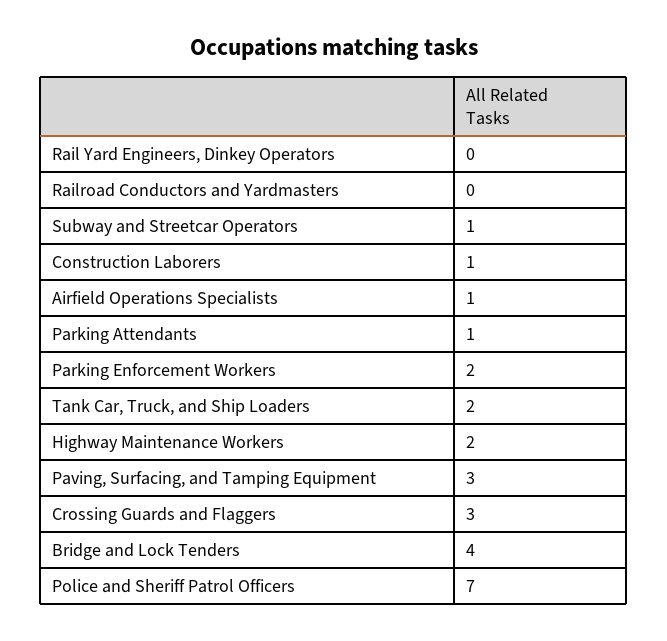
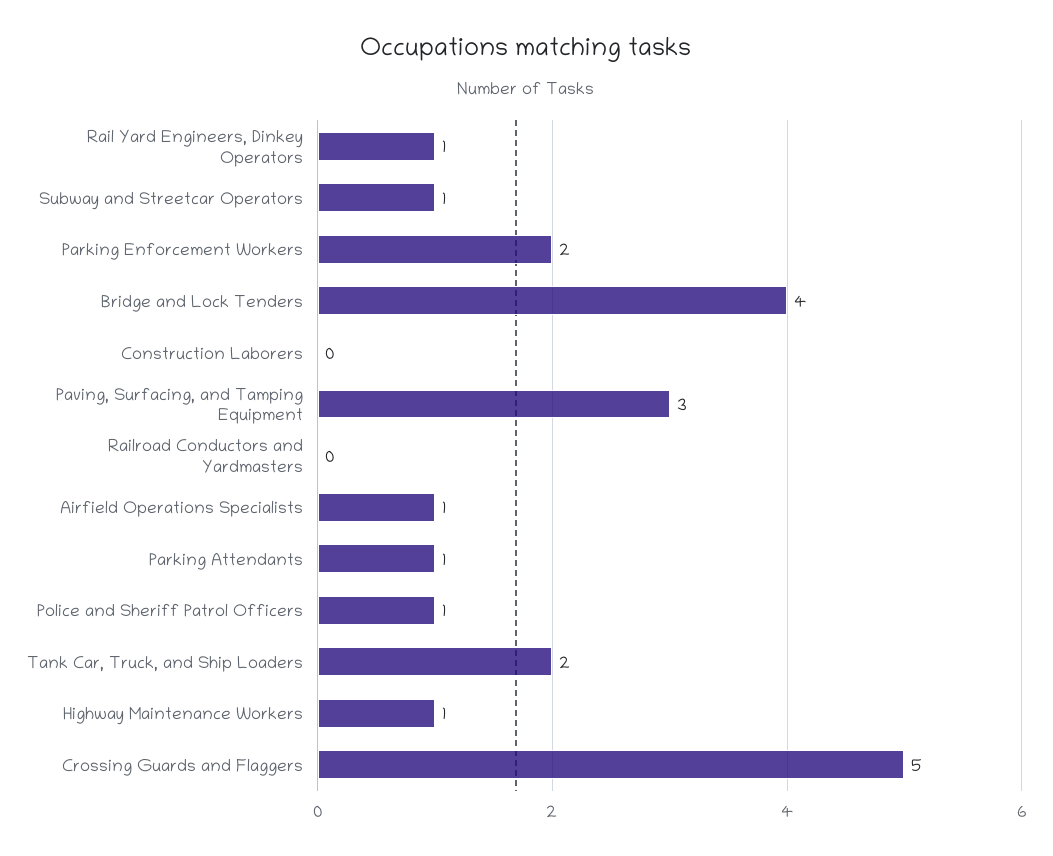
  {
-   "Rail Yard Engineers, Dinkey Operators": 0,
+   "Rail Yard Engineers, Dinkey Operators": 1,
    "Railroad Conductors and Yardmasters": 0,
    "Subway and Streetcar Operators": 1,
-   "Construction Laborers": 1,
+   "Construction Laborers": 0,
    "Airfield Operations Specialists": 1,
    "Parking Attendants": 1,
    "Parking Enforcement Workers": 2,
    "Tank Car, Truck, and Ship Loaders": 2,
-   "Highway Maintenance Workers": 2,
+   "Highway Maintenance Workers": 1,
    "Paving, Surfacing, and Tamping Equipment": 3,
-   "Crossing Guards and Flaggers": 3,
+   "Crossing Guards and Flaggers": 5,
    "Bridge and Lock Tenders": 4,
-   "Police and Sheriff Patrol Officers": 7
+   "Police and Sheriff Patrol Officers": 1
  }

